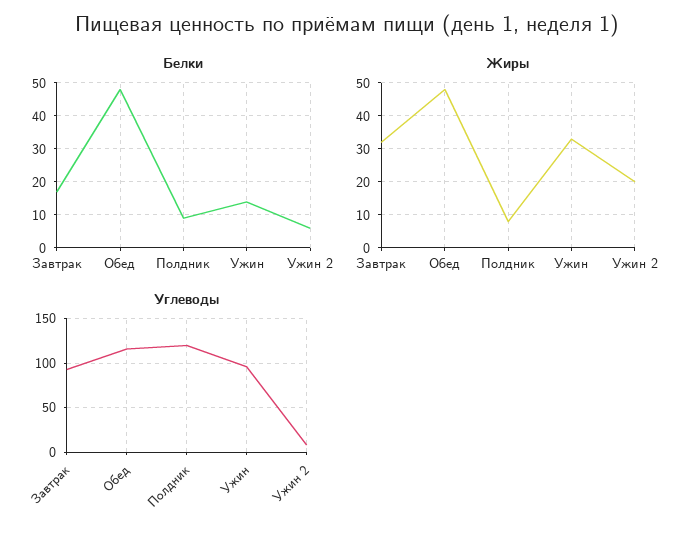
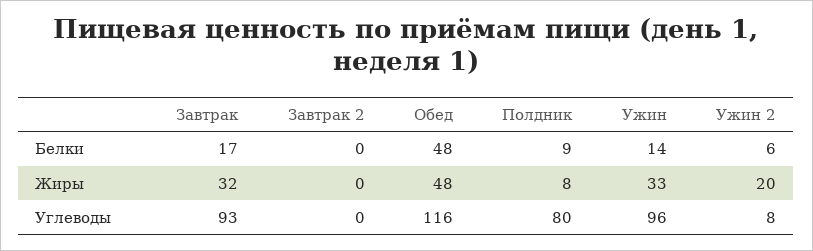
  {
    "Белки": {
      "Завтрак": 17,
      "Обед": 48,
      "Полдник": 9,
      "Ужин": 14,
-     "Ужин 2": 6
+     "Ужин 2": 6,
+     "Завтрак 2": 0
    },
    "Жиры": {
      "Завтрак": 32,
      "Обед": 48,
      "Полдник": 8,
      "Ужин": 33,
-     "Ужин 2": 20
+     "Ужин 2": 20,
+     "Завтрак 2": 0
    },
    "Углеводы": {
      "Завтрак": 93,
      "Обед": 116,
-     "Полдник": 120,
+     "Полдник": 80,
      "Ужин": 96,
-     "Ужин 2": 8
+     "Ужин 2": 8,
+     "Завтрак 2": 0
    }
  }

